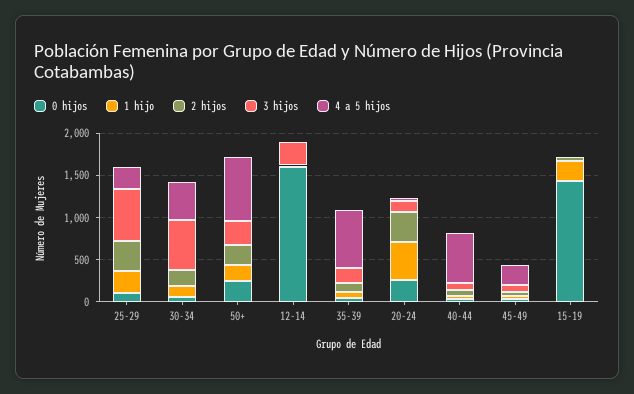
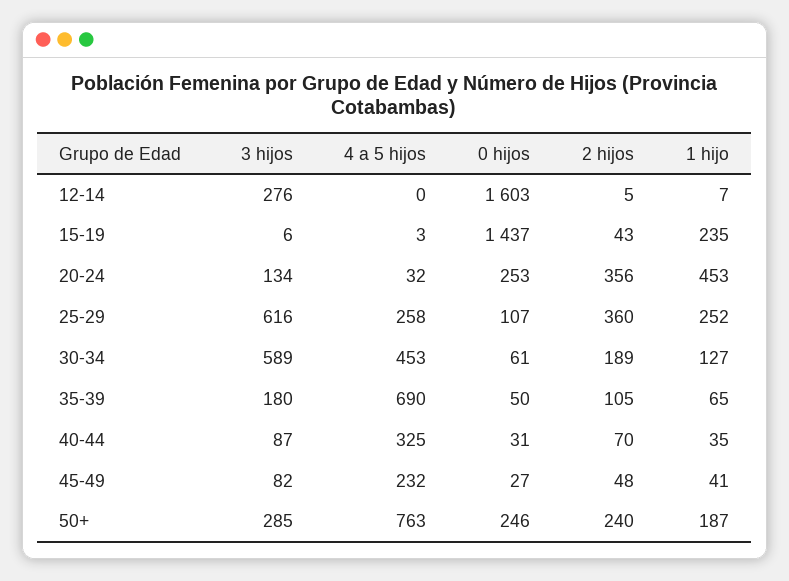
  {
    "0 hijos": {
      "25-29": 107,
      "30-34": 61,
      "50+": 246,
      "12-14": 1603,
      "35-39": 50,
      "20-24": 253,
      "40-44": 31,
      "45-49": 27,
      "15-19": 1437
    },
    "1 hijo": {
      "25-29": 252,
      "30-34": 127,
      "50+": 187,
      "12-14": 7,
      "35-39": 65,
      "20-24": 453,
      "40-44": 35,
      "45-49": 41,
      "15-19": 235
    },
    "2 hijos": {
      "25-29": 360,
      "30-34": 189,
      "50+": 240,
      "12-14": 5,
      "35-39": 105,
      "20-24": 356,
      "40-44": 70,
      "45-49": 48,
      "15-19": 43
    },
    "3 hijos": {
      "25-29": 616,
      "30-34": 589,
      "50+": 285,
      "12-14": 276,
      "35-39": 180,
      "20-24": 134,
      "40-44": 87,
      "45-49": 82,
      "15-19": 6
    },
    "4 a 5 hijos": {
      "25-29": 258,
      "30-34": 453,
      "50+": 763,
      "12-14": 0,
      "35-39": 690,
      "20-24": 32,
-     "40-44": 600,
+     "40-44": 325,
      "45-49": 232,
      "15-19": 3
    }
  }

